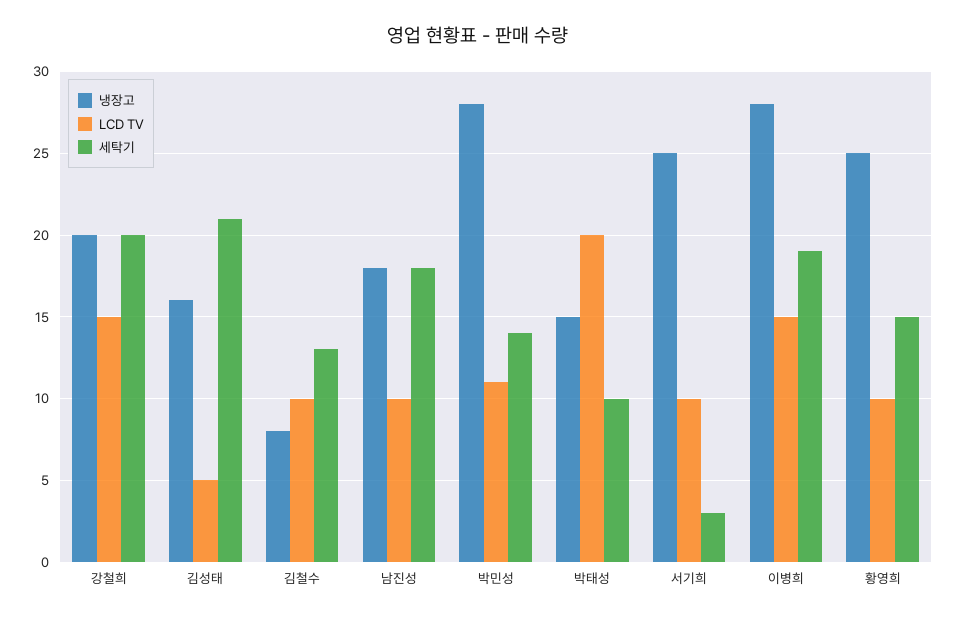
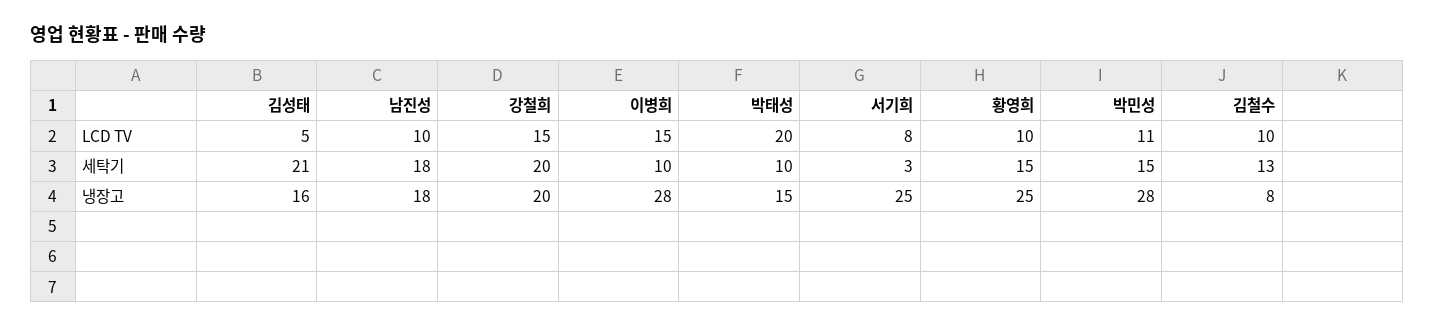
  {
    "냉장고": {
      "강철희": 20,
      "김성태": 16,
      "김철수": 8,
      "남진성": 18,
      "박민성": 28,
      "박태성": 15,
      "서기희": 25,
      "이병희": 28,
      "황영희": 25
    },
    "LCD TV": {
      "강철희": 15,
      "김성태": 5,
      "김철수": 10,
      "남진성": 10,
      "박민성": 11,
      "박태성": 20,
-     "서기희": 10,
+     "서기희": 8,
      "이병희": 15,
      "황영희": 10
    },
    "세탁기": {
      "강철희": 20,
      "김성태": 21,
      "김철수": 13,
      "남진성": 18,
-     "박민성": 14,
+     "박민성": 15,
      "박태성": 10,
      "서기희": 3,
-     "이병희": 19,
+     "이병희": 10,
      "황영희": 15
    }
  }

